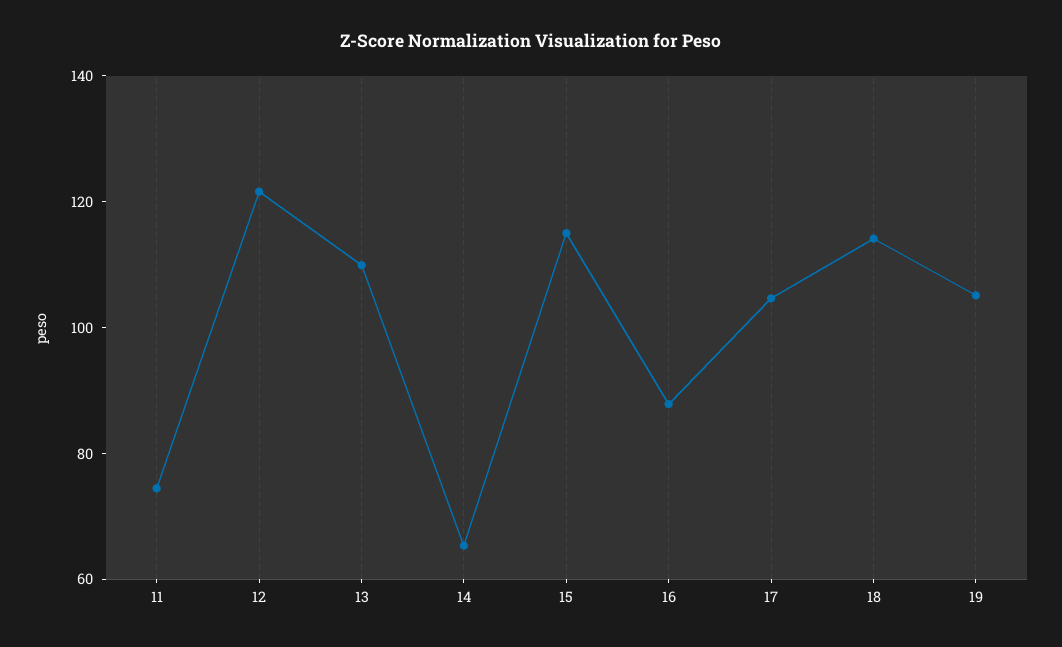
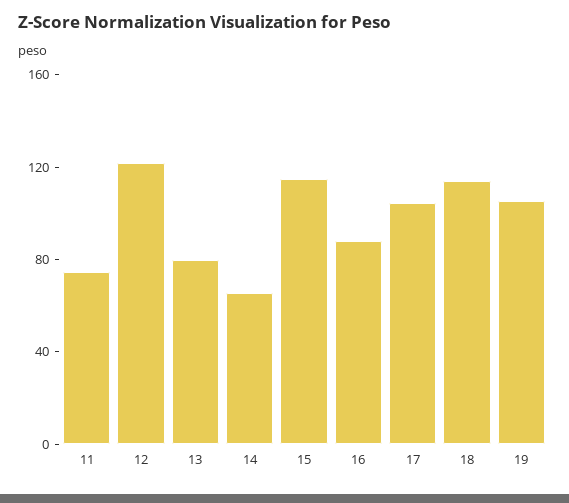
  {
    "11": 75,
    "12": 120,
-   "13": 110,
+   "13": 80,
    "14": 65,
    "15": 115,
    "16": 90,
    "17": 105,
    "18": 115,
    "19": 105
  }

